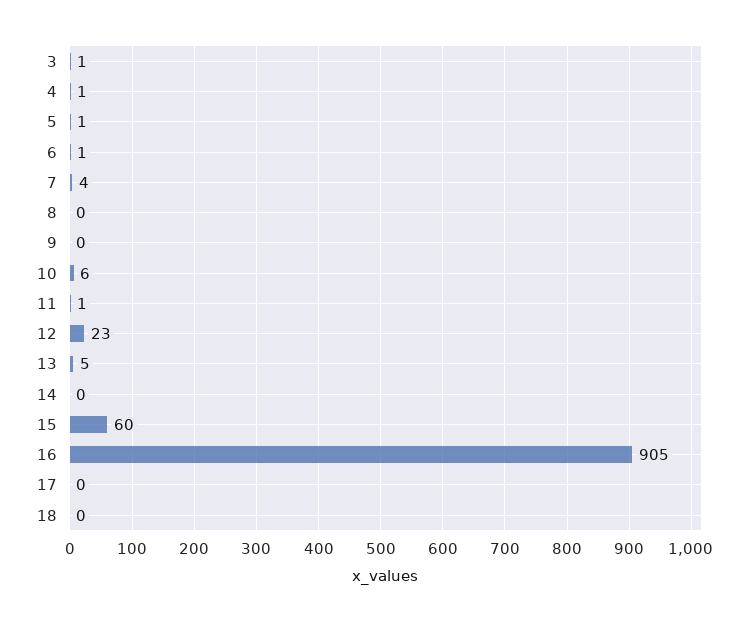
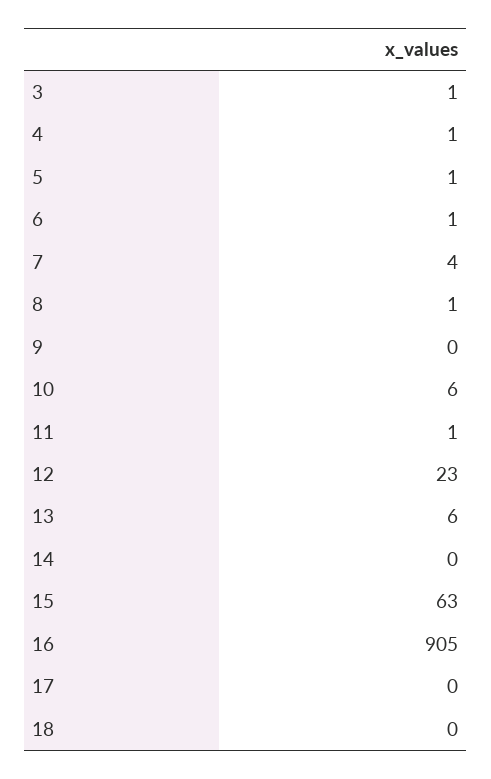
  {
    "3": 1,
    "4": 1,
    "5": 1,
    "6": 1,
    "7": 4,
-   "8": 0,
+   "8": 1,
    "9": 0,
    "10": 6,
    "11": 1,
    "12": 23,
-   "13": 5,
+   "13": 6,
    "14": 0,
-   "15": 60,
+   "15": 63,
    "16": 905,
    "17": 0,
    "18": 0
  }

